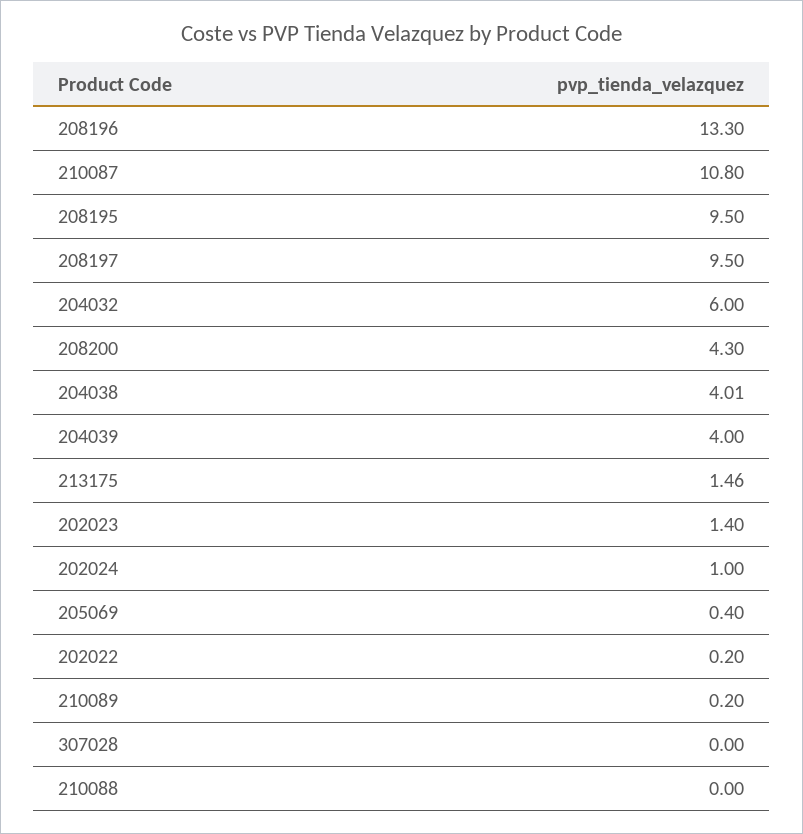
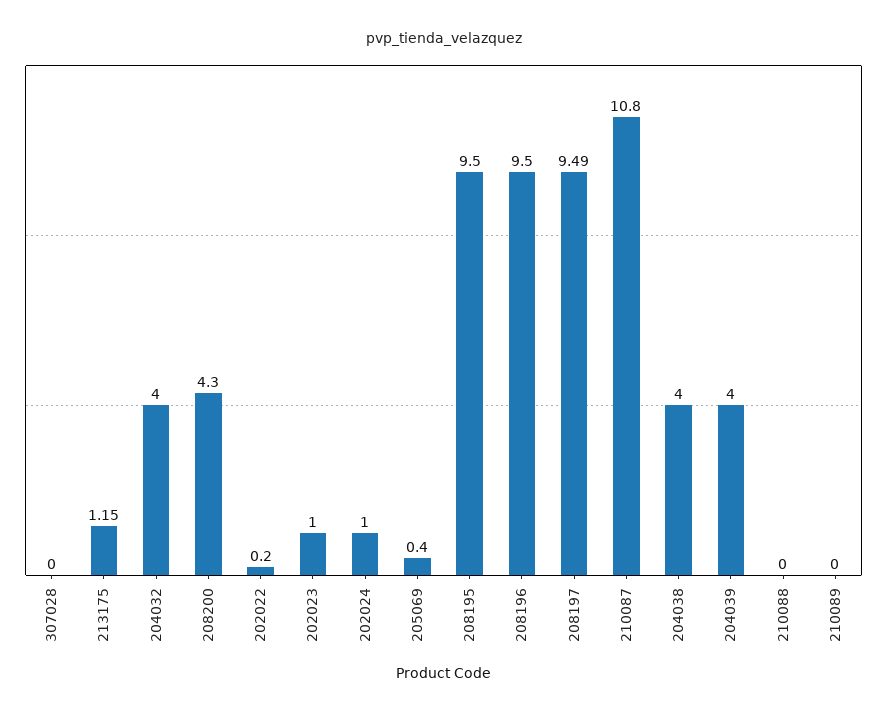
  {
-   "208196": 13.3,
+   "208196": 9.5,
    "210087": 10.8,
    "208195": 9.5,
-   "208197": 9.5,
+   "208197": 9.49,
-   "204032": 6,
+   "204032": 4,
    "208200": 4.3,
-   "204038": 4.01,
+   "204038": 4,
    "204039": 4,
-   "213175": 1.46,
+   "213175": 1.15,
-   "202023": 1.4,
+   "202023": 1,
    "202024": 1,
    "205069": 0.4,
    "202022": 0.2,
-   "210089": 0.2,
+   "210089": 0,
    "307028": 0,
    "210088": 0
  }

